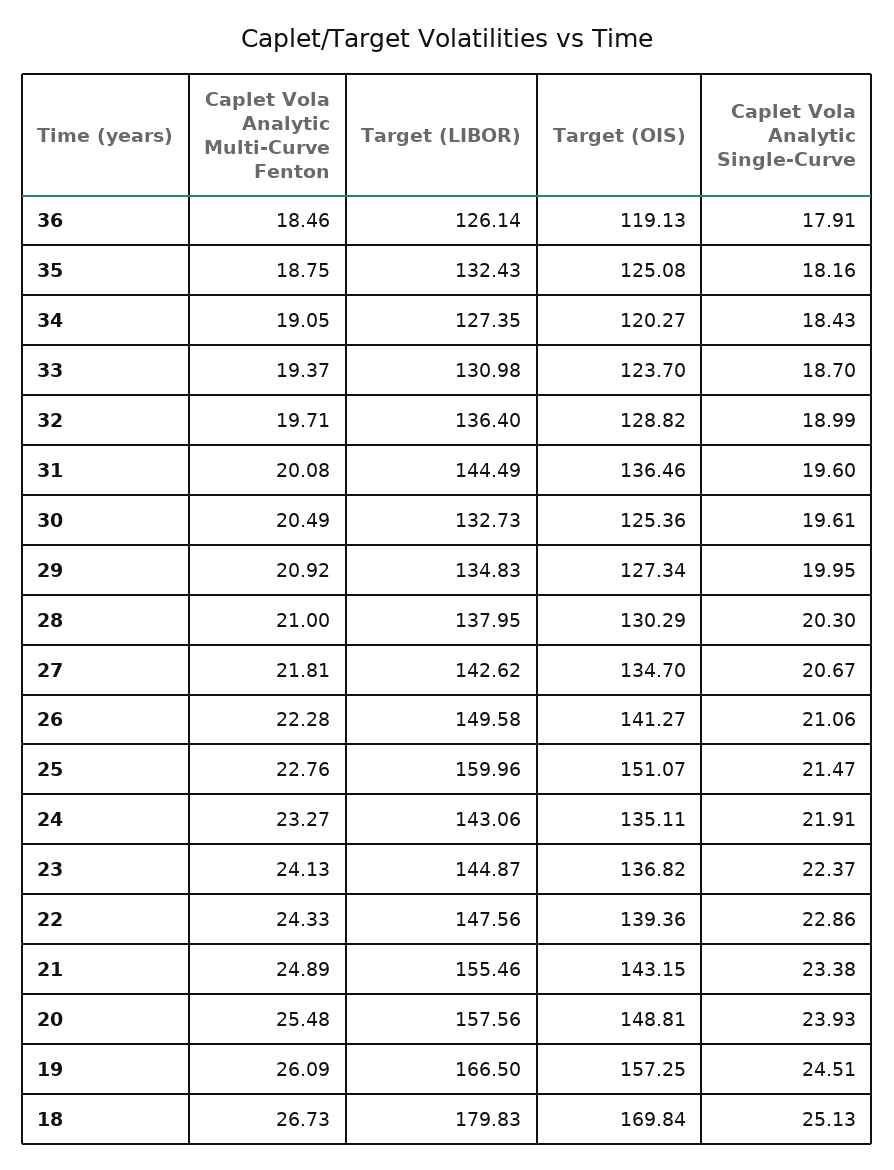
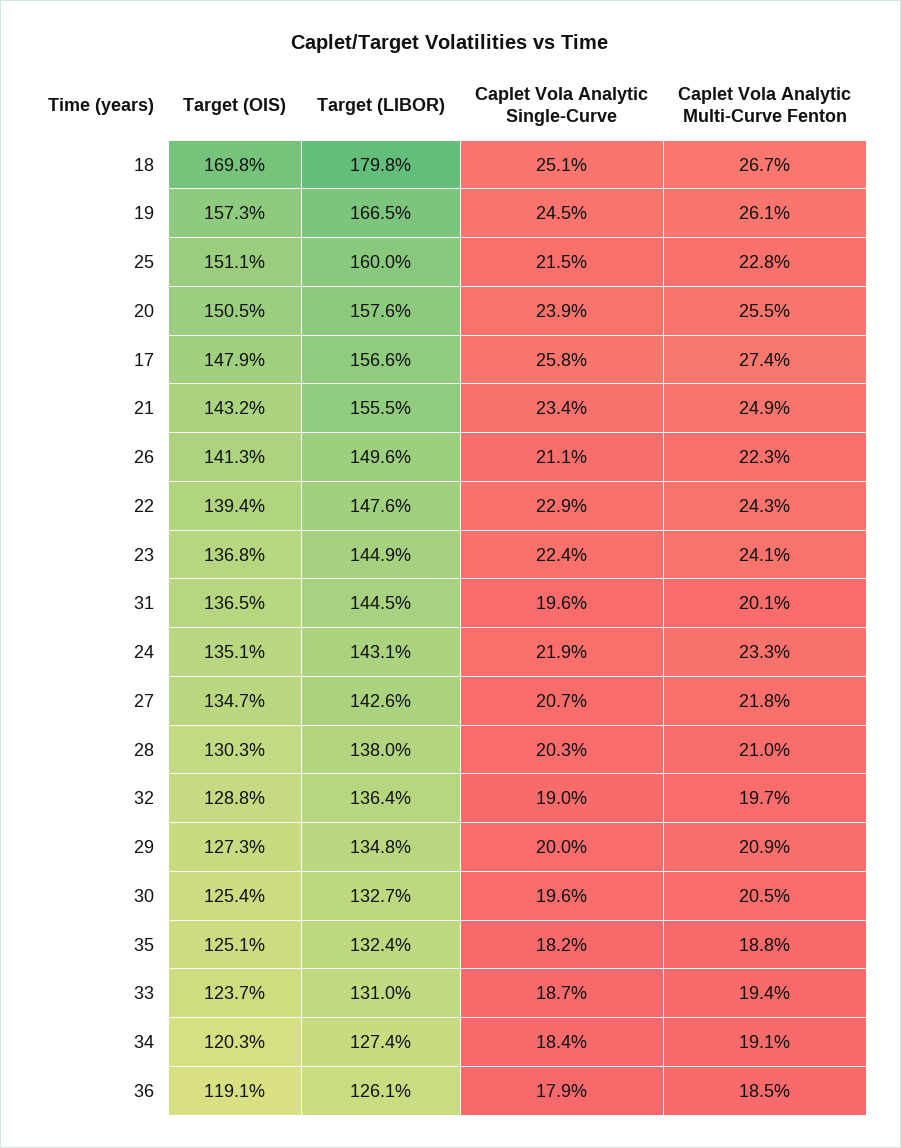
  {
    "Caplet Vola Analytic Multi-Curve Fenton": {
      "36": 18.46,
      "35": 18.75,
      "34": 19.05,
      "33": 19.37,
      "32": 19.71,
      "31": 20.08,
      "30": 20.49,
      "29": 20.92,
      "28": 21,
      "27": 21.81,
      "26": 22.28,
      "25": 22.76,
      "24": 23.27,
      "23": 24.13,
      "22": 24.33,
      "21": 24.89,
      "20": 25.48,
      "19": 26.09,
-     "18": 26.73
+     "18": 26.73,
+     "17": 27.4
    },
    "Target (LIBOR)": {
      "36": 126.14,
      "35": 132.43,
      "34": 127.35,
      "33": 130.98,
      "32": 136.4,
      "31": 144.49,
      "30": 132.73,
      "29": 134.83,
      "28": 137.95,
      "27": 142.62,
      "26": 149.58,
      "25": 159.96,
      "24": 143.06,
      "23": 144.87,
      "22": 147.56,
      "21": 155.46,
      "20": 157.56,
      "19": 166.5,
-     "18": 179.83
+     "18": 179.83,
+     "17": 156.6
    },
    "Target (OIS)": {
      "36": 119.13,
      "35": 125.08,
      "34": 120.27,
      "33": 123.7,
      "32": 128.82,
      "31": 136.46,
      "30": 125.36,
      "29": 127.34,
      "28": 130.29,
      "27": 134.7,
      "26": 141.27,
      "25": 151.07,
      "24": 135.11,
      "23": 136.82,
      "22": 139.36,
      "21": 143.15,
-     "20": 148.81,
+     "20": 150.5,
      "19": 157.25,
-     "18": 169.84
+     "18": 169.84,
+     "17": 147.9
    },
    "Caplet Vola Analytic Single-Curve": {
      "36": 17.91,
      "35": 18.16,
      "34": 18.43,
      "33": 18.7,
      "32": 18.99,
      "31": 19.6,
      "30": 19.61,
      "29": 19.95,
      "28": 20.3,
      "27": 20.67,
      "26": 21.06,
      "25": 21.47,
      "24": 21.91,
      "23": 22.37,
      "22": 22.86,
      "21": 23.38,
      "20": 23.93,
      "19": 24.51,
-     "18": 25.13
+     "18": 25.13,
+     "17": 25.8
    }
  }

